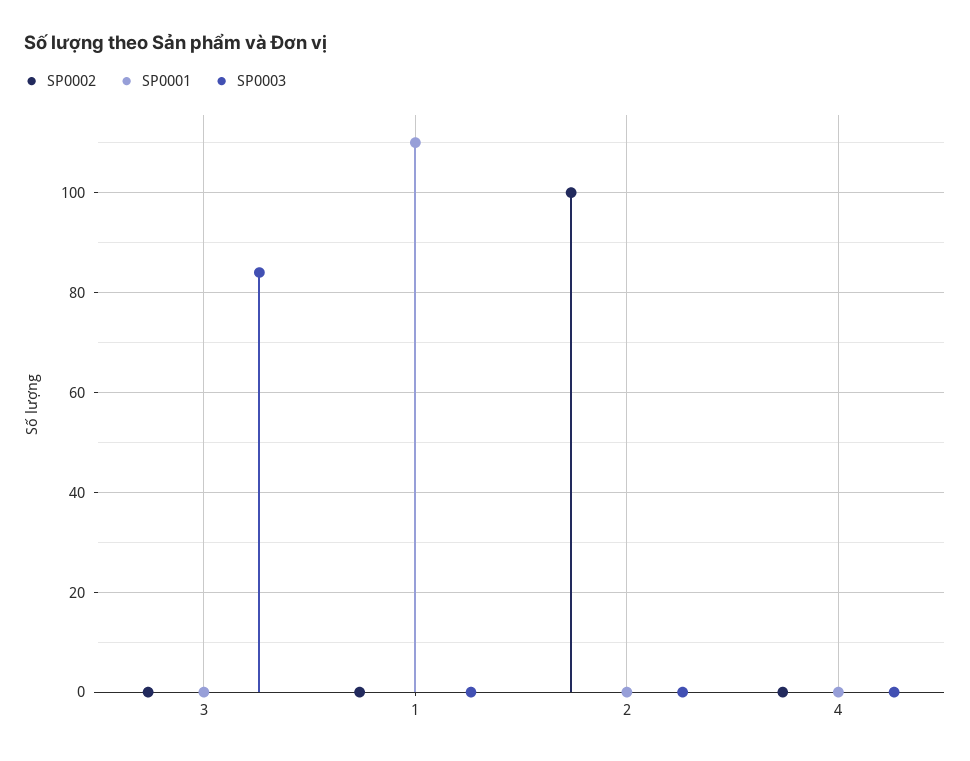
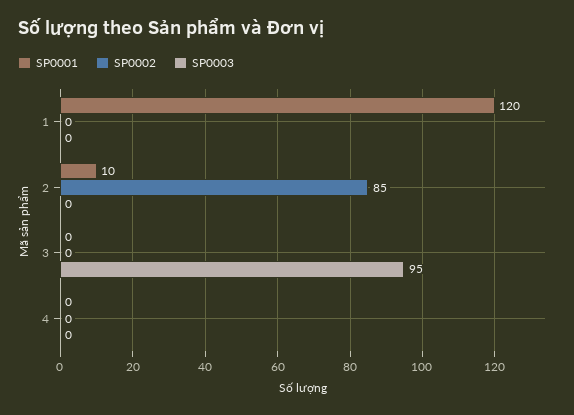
  {
    "SP0002": {
      "3": 0,
      "1": 0,
-     "2": 100,
+     "2": 85,
      "4": 0
    },
    "SP0001": {
      "3": 0,
-     "1": 110,
+     "1": 120,
-     "2": 0,
+     "2": 10,
      "4": 0
    },
    "SP0003": {
-     "3": 85,
+     "3": 95,
      "1": 0,
      "2": 0,
      "4": 0
    }
  }

